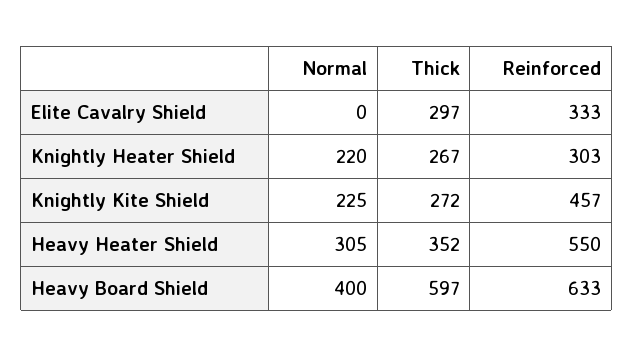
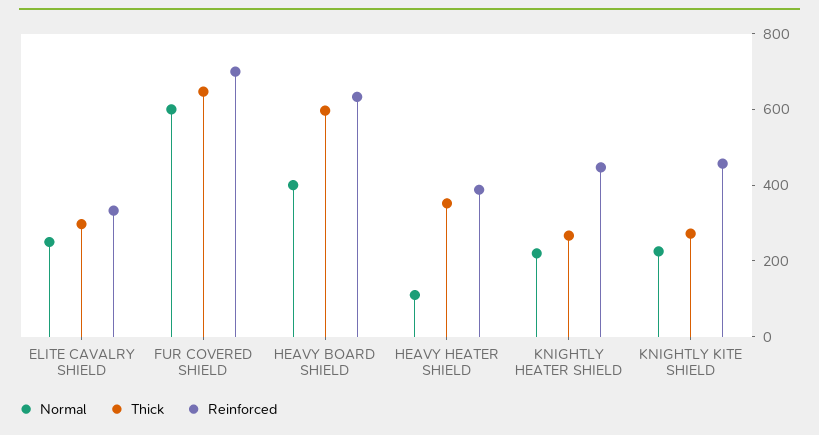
  {
    "Normal": {
-     "Elite Cavalry Shield": 0,
+     "Elite Cavalry Shield": 250,
      "Knightly Heater Shield": 220,
      "Knightly Kite Shield": 225,
-     "Heavy Heater Shield": 305,
+     "Heavy Heater Shield": 100,
-     "Heavy Board Shield": 400
+     "Heavy Board Shield": 400,
+     "FUR COVERED SHIELD": 600
    },
    "Thick": {
      "Elite Cavalry Shield": 297,
      "Knightly Heater Shield": 267,
      "Knightly Kite Shield": 272,
      "Heavy Heater Shield": 352,
-     "Heavy Board Shield": 597
+     "Heavy Board Shield": 597,
+     "FUR COVERED SHIELD": 650
    },
    "Reinforced": {
      "Elite Cavalry Shield": 333,
-     "Knightly Heater Shield": 303,
+     "Knightly Heater Shield": 450,
      "Knightly Kite Shield": 457,
-     "Heavy Heater Shield": 550,
+     "Heavy Heater Shield": 400,
-     "Heavy Board Shield": 633
+     "Heavy Board Shield": 633,
+     "FUR COVERED SHIELD": 700
    }
  }

